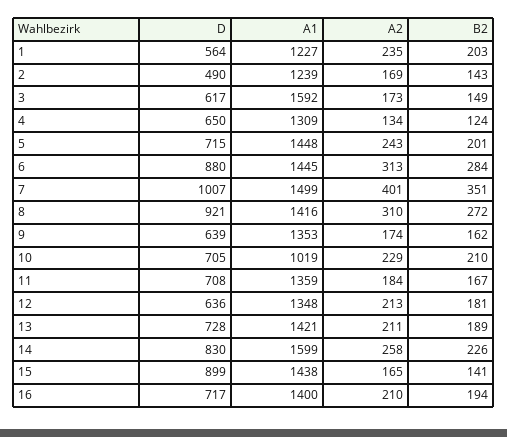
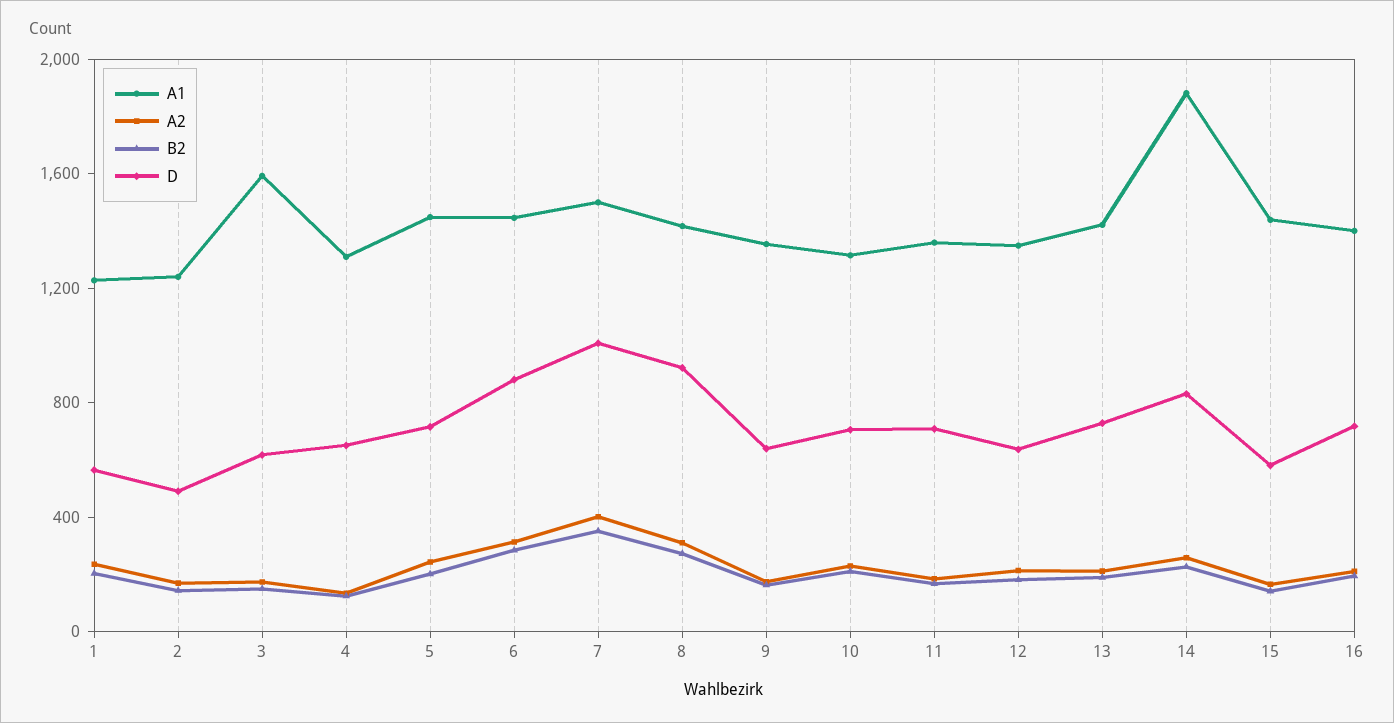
  {
    "D": {
      "1": 564,
      "2": 490,
      "3": 617,
      "4": 650,
      "5": 715,
      "6": 880,
      "7": 1007,
      "8": 921,
      "9": 639,
      "10": 705,
      "11": 708,
      "12": 636,
      "13": 728,
      "14": 830,
-     "15": 899,
+     "15": 600,
      "16": 717
    },
    "A1": {
      "1": 1227,
      "2": 1239,
      "3": 1592,
      "4": 1309,
      "5": 1448,
      "6": 1445,
      "7": 1499,
      "8": 1416,
      "9": 1353,
-     "10": 1019,
+     "10": 1300,
      "11": 1359,
      "12": 1348,
      "13": 1421,
-     "14": 1599,
+     "14": 1900,
      "15": 1438,
      "16": 1400
    },
    "A2": {
      "1": 235,
      "2": 169,
      "3": 173,
      "4": 134,
      "5": 243,
      "6": 313,
      "7": 401,
      "8": 310,
      "9": 174,
      "10": 229,
      "11": 184,
      "12": 213,
      "13": 211,
      "14": 258,
      "15": 165,
      "16": 210
    },
    "B2": {
      "1": 203,
      "2": 143,
      "3": 149,
      "4": 124,
      "5": 201,
      "6": 284,
      "7": 351,
      "8": 272,
      "9": 162,
      "10": 210,
      "11": 167,
      "12": 181,
      "13": 189,
      "14": 226,
      "15": 141,
      "16": 194
    }
  }

